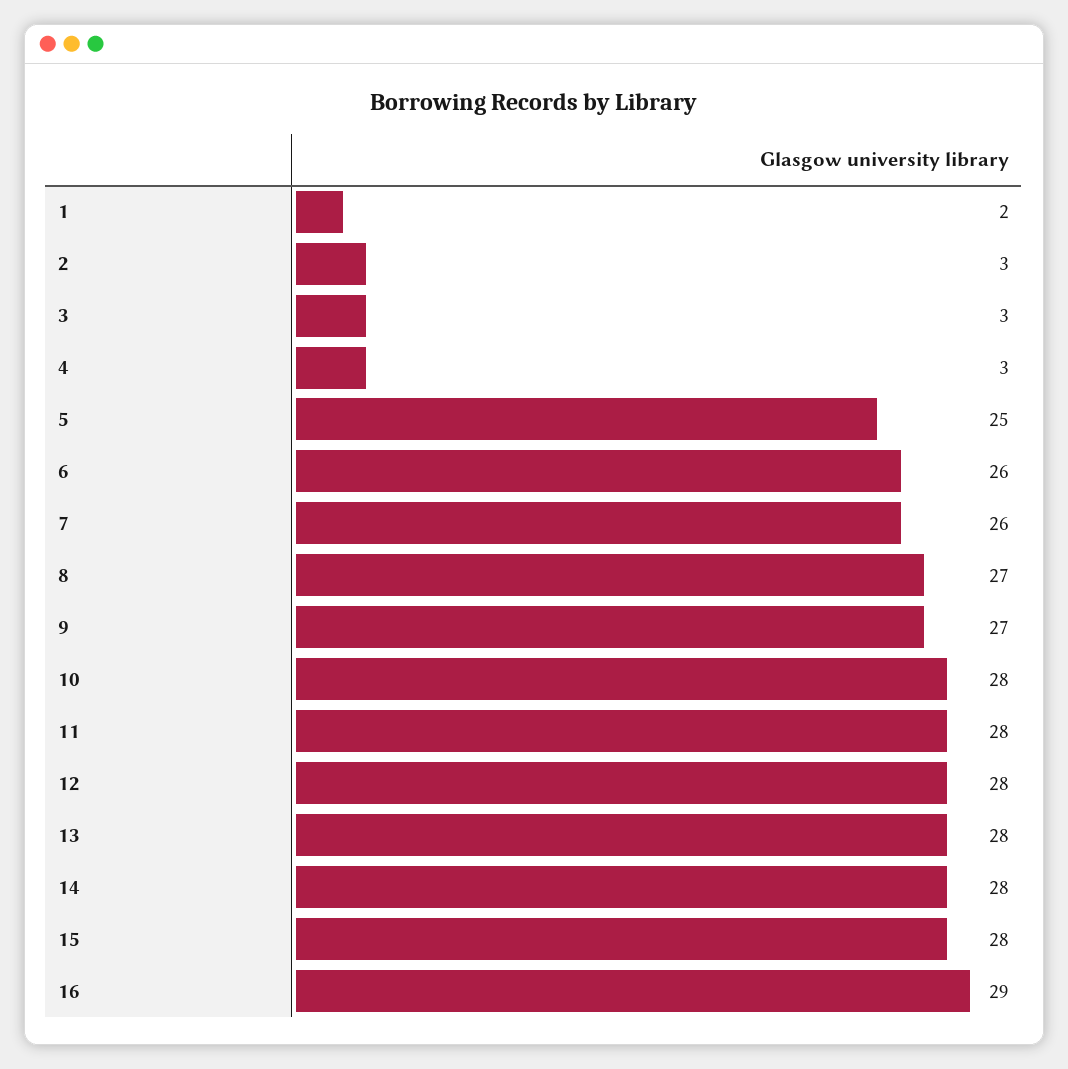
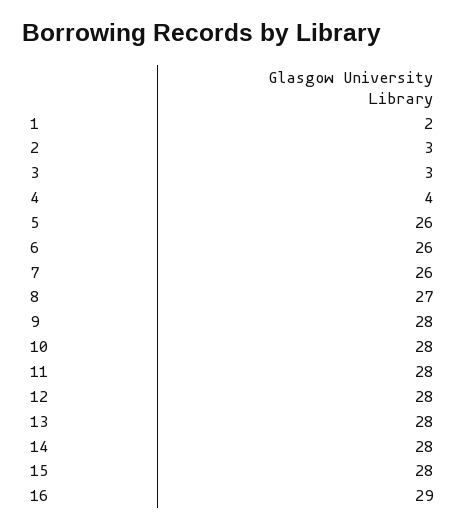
  {
    "1": 2,
    "2": 3,
    "3": 3,
-   "4": 3,
+   "4": 4,
-   "5": 25,
+   "5": 26,
    "6": 26,
    "7": 26,
    "8": 27,
-   "9": 27,
+   "9": 28,
    "10": 28,
    "11": 28,
    "12": 28,
    "13": 28,
    "14": 28,
    "15": 28,
    "16": 29
  }

